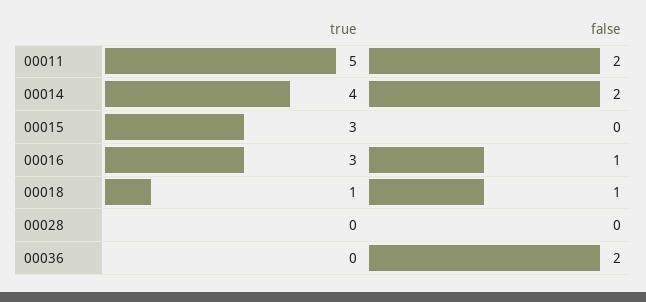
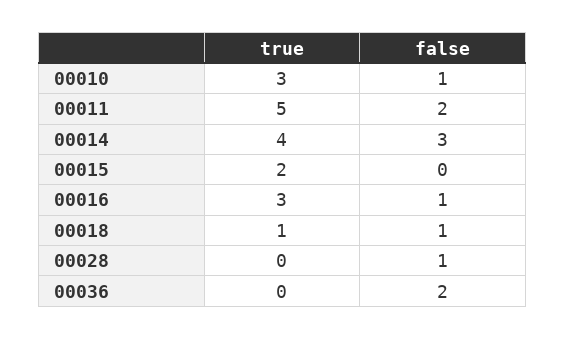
  {
    "true": {
      "00011": 5,
      "00014": 4,
-     "00015": 3,
+     "00015": 2,
      "00016": 3,
      "00018": 1,
      "00028": 0,
-     "00036": 0
+     "00036": 0,
+     "00010": 3
    },
    "false": {
      "00011": 2,
-     "00014": 2,
+     "00014": 3,
      "00015": 0,
      "00016": 1,
      "00018": 1,
-     "00028": 0,
+     "00028": 1,
-     "00036": 2
+     "00036": 2,
+     "00010": 1
    }
  }

